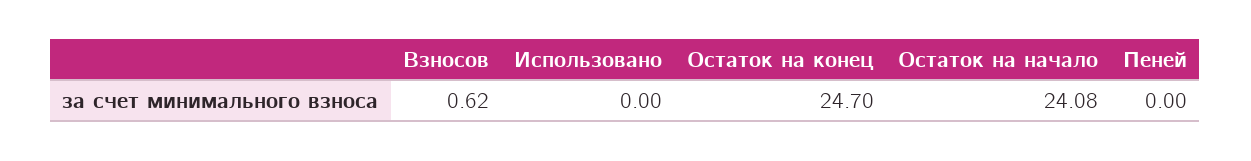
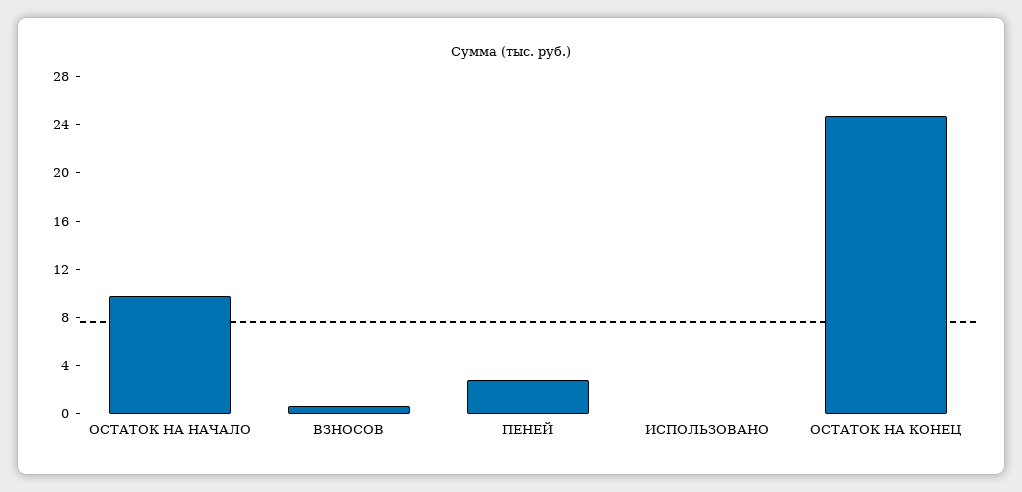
  {
    "Взносов": 0.62,
    "Использовано": 0,
    "Остаток на конец": 24.7,
-   "Остаток на начало": 24.08,
+   "Остаток на начало": 10,
-   "Пеней": 0
+   "Пеней": 3
  }

